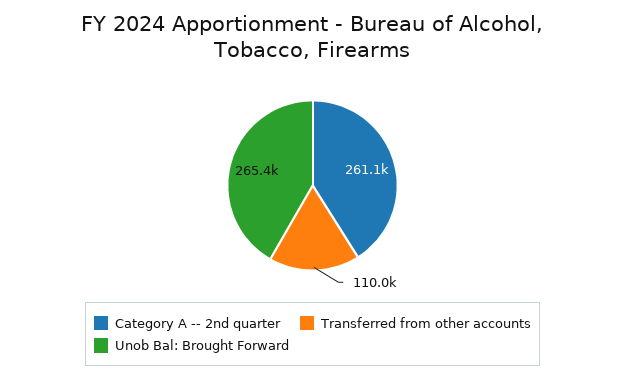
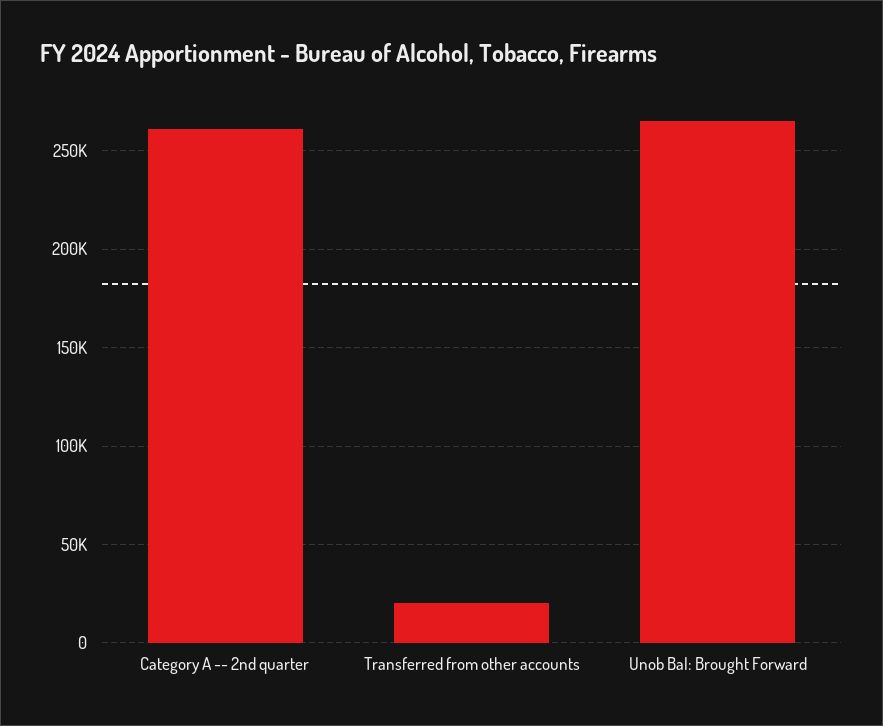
  {
    "Category A -- 2nd quarter": 261100,
-   "Transferred from other accounts": 110000,
+   "Transferred from other accounts": 20000,
    "Unob Bal: Brought Forward": 265400
  }

